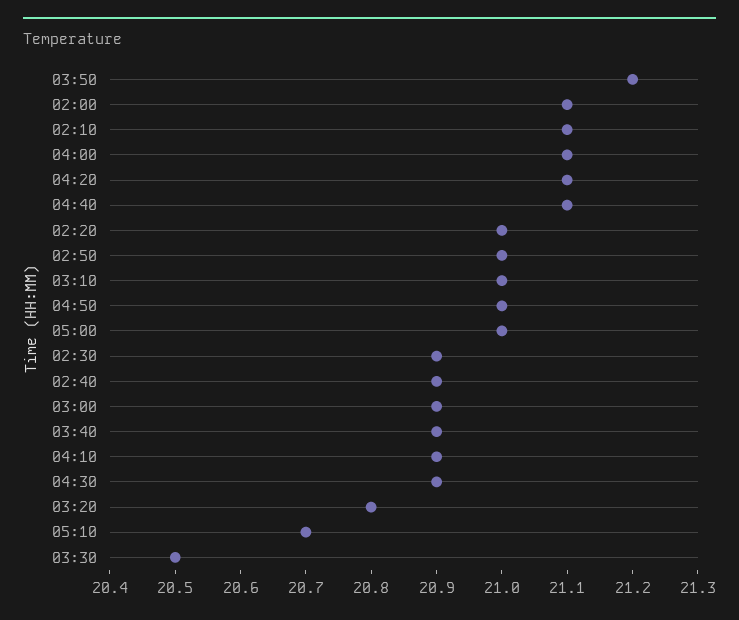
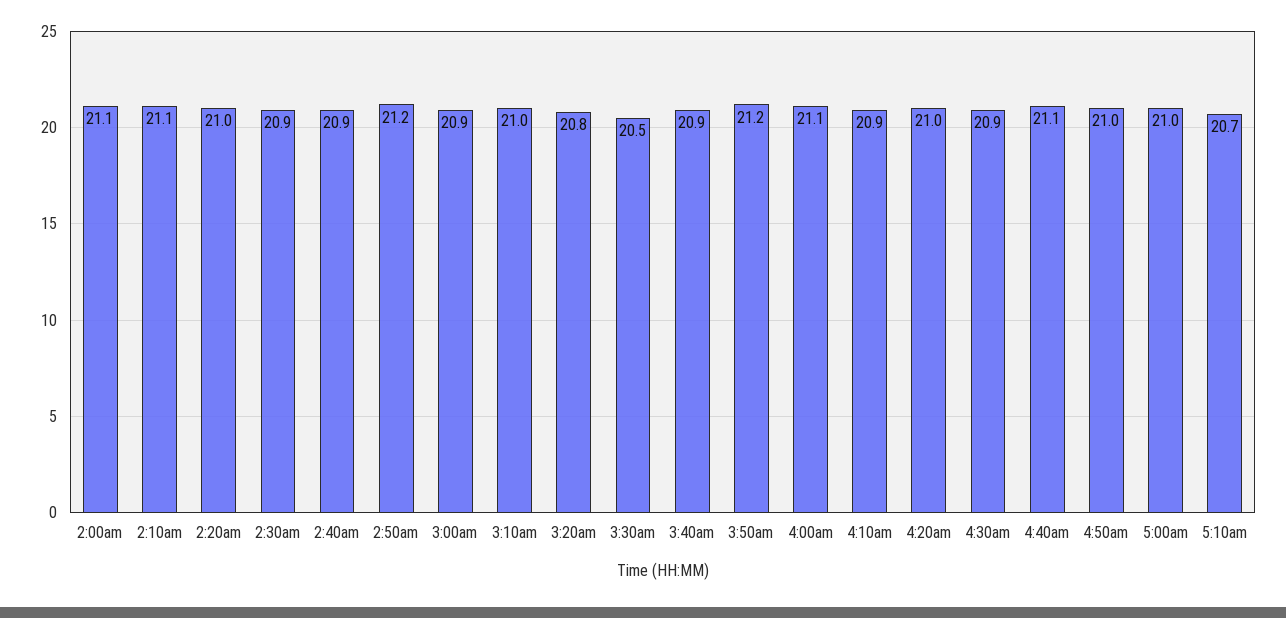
  {
    "03:50": 21.2,
    "02:00": 21.1,
    "02:10": 21.1,
    "04:00": 21.1,
-   "04:20": 21.1,
+   "04:20": 21,
    "04:40": 21.1,
    "02:20": 21,
-   "02:50": 21,
+   "02:50": 21.2,
    "03:10": 21,
    "04:50": 21,
    "05:00": 21,
    "02:30": 20.9,
    "02:40": 20.9,
    "03:00": 20.9,
    "03:40": 20.9,
    "04:10": 20.9,
    "04:30": 20.9,
    "03:20": 20.8,
    "05:10": 20.7,
    "03:30": 20.5
  }

